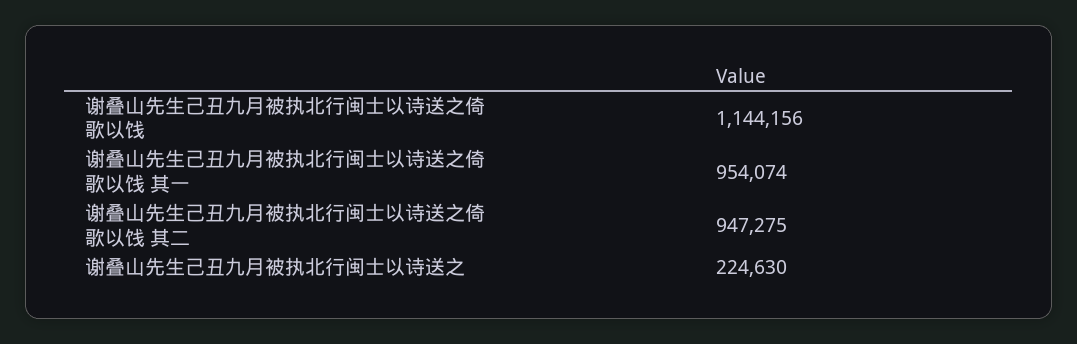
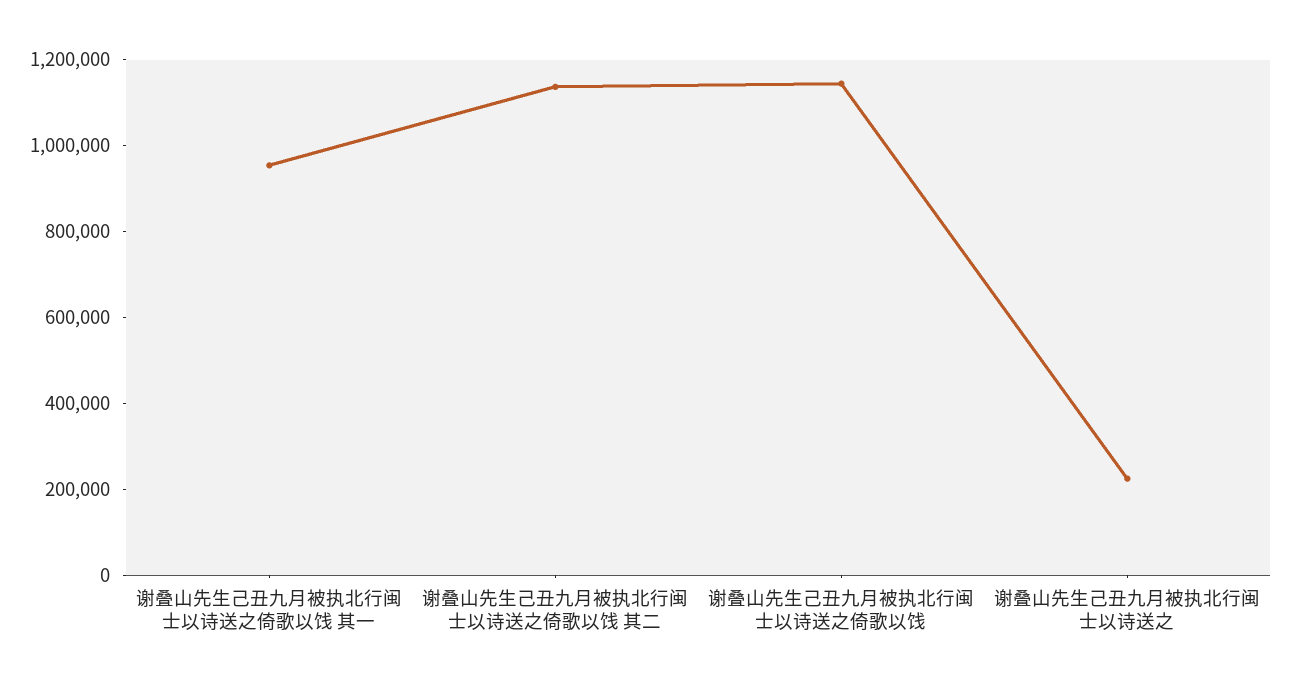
  {
    "谢叠山先生己丑九月被执北行闽士以诗送之倚歌以饯": 1144156,
    "谢叠山先生己丑九月被执北行闽士以诗送之倚歌以饯 其一": 954074,
-   "谢叠山先生己丑九月被执北行闽士以诗送之倚歌以饯 其二": 947275,
+   "谢叠山先生己丑九月被执北行闽士以诗送之倚歌以饯 其二": 1150000,
    "谢叠山先生己丑九月被执北行闽士以诗送之": 224630
  }

